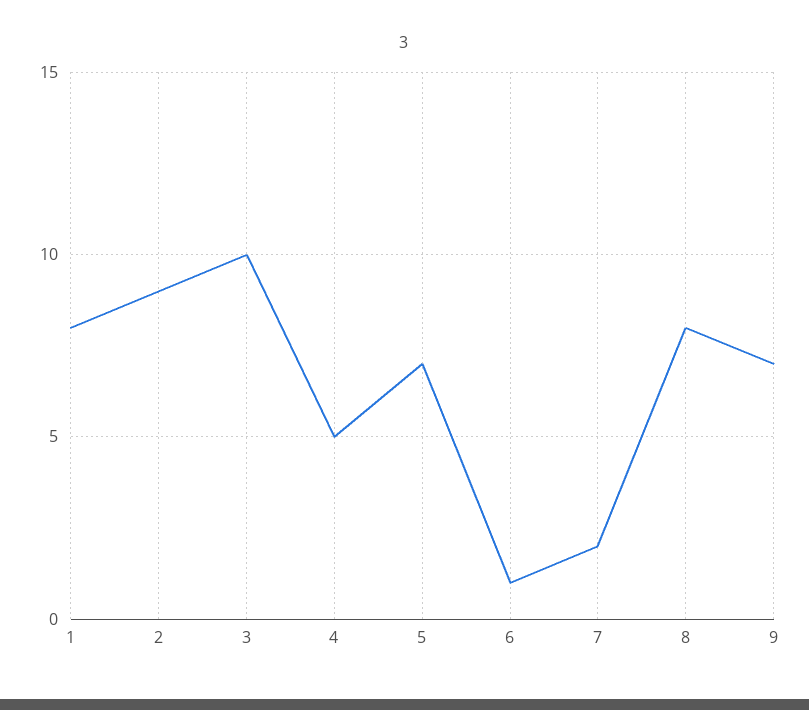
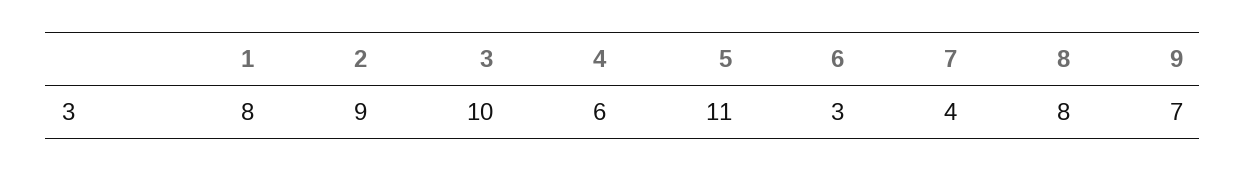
  {
    "1": 8,
    "2": 9,
    "3": 10,
-   "4": 5,
+   "4": 6,
-   "5": 7,
+   "5": 11,
-   "6": 1,
+   "6": 3,
-   "7": 2,
+   "7": 4,
    "8": 8,
    "9": 7
  }

